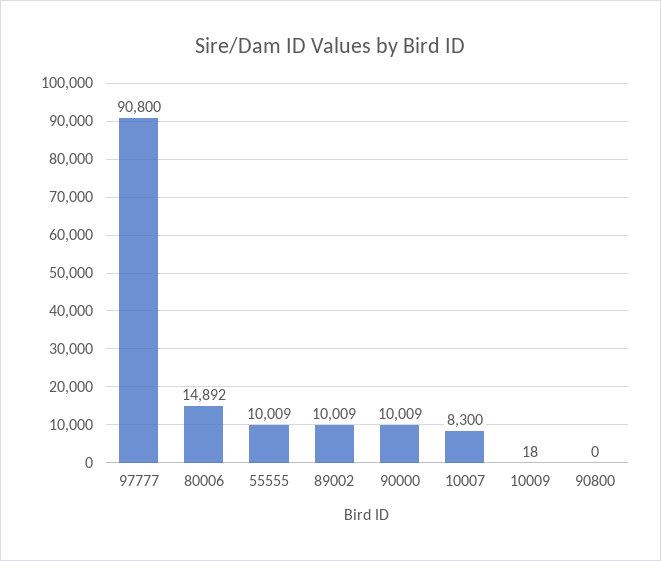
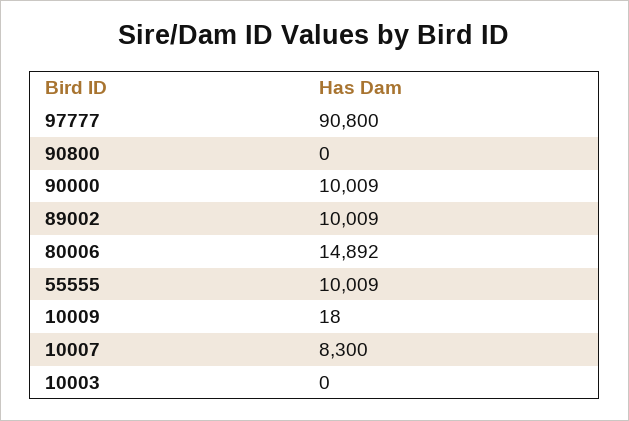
  {
    "97777": 90800,
    "80006": 14892,
    "55555": 10009,
    "89002": 10009,
    "90000": 10009,
    "10007": 8300,
    "10009": 18,
-   "90800": 0
+   "90800": 0,
+   "10003": 0
  }

